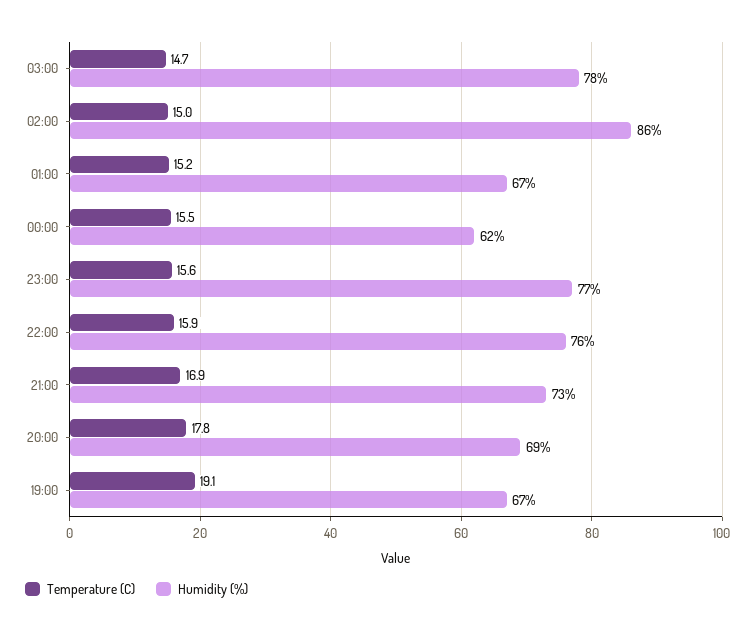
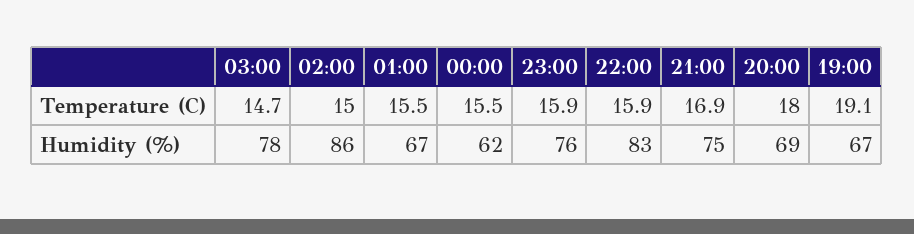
  {
    "Temperature (C)": {
      "03:00": 14.7,
      "02:00": 15,
-     "01:00": 15.2,
+     "01:00": 15.5,
      "00:00": 15.5,
-     "23:00": 15.6,
+     "23:00": 15.9,
      "22:00": 15.9,
      "21:00": 16.9,
-     "20:00": 17.8,
+     "20:00": 18,
      "19:00": 19.1
    },
    "Humidity (%)": {
      "03:00": 78,
      "02:00": 86,
      "01:00": 67,
      "00:00": 62,
-     "23:00": 77,
+     "23:00": 76,
-     "22:00": 76,
+     "22:00": 83,
-     "21:00": 73,
+     "21:00": 75,
      "20:00": 69,
      "19:00": 67
    }
  }

